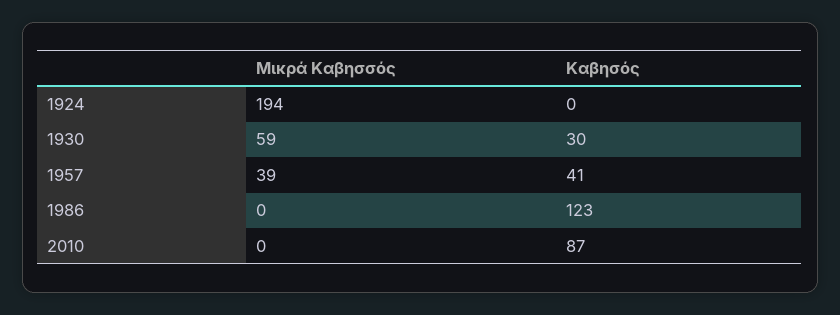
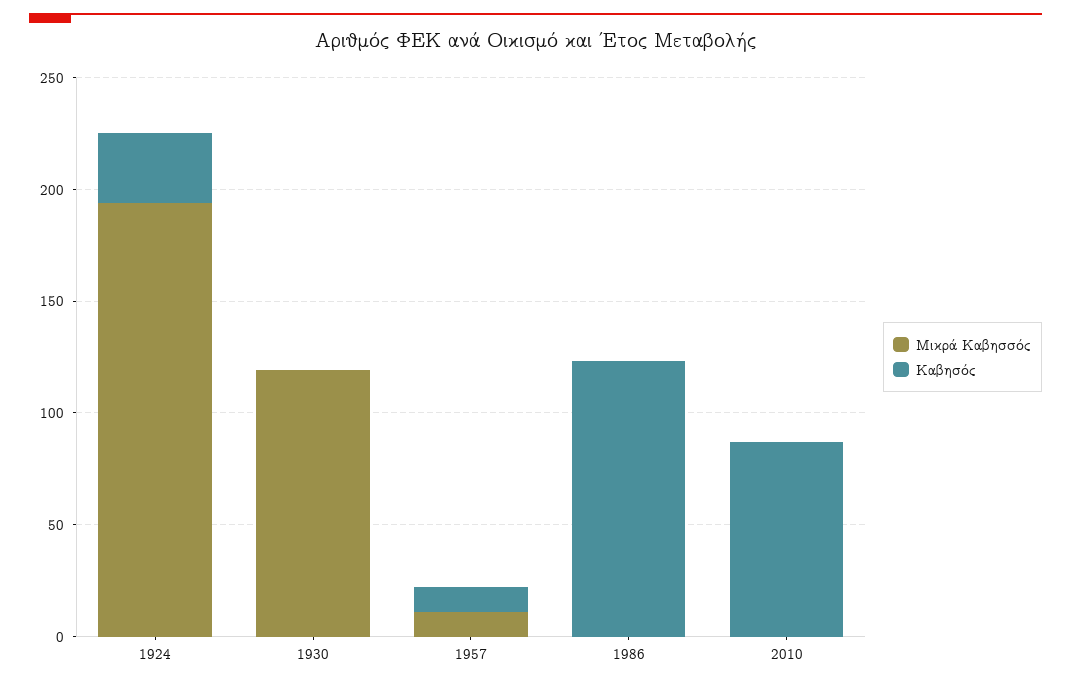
  {
    "Μικρά Καβησσός": {
      "1924": 194,
-     "1930": 59,
+     "1930": 120,
-     "1957": 39,
+     "1957": 10,
      "1986": 0,
      "2010": 0
    },
    "Καβησός": {
-     "1924": 0,
+     "1924": 30,
-     "1930": 30,
+     "1930": 0,
-     "1957": 41,
+     "1957": 10,
      "1986": 123,
      "2010": 87
    }
  }

